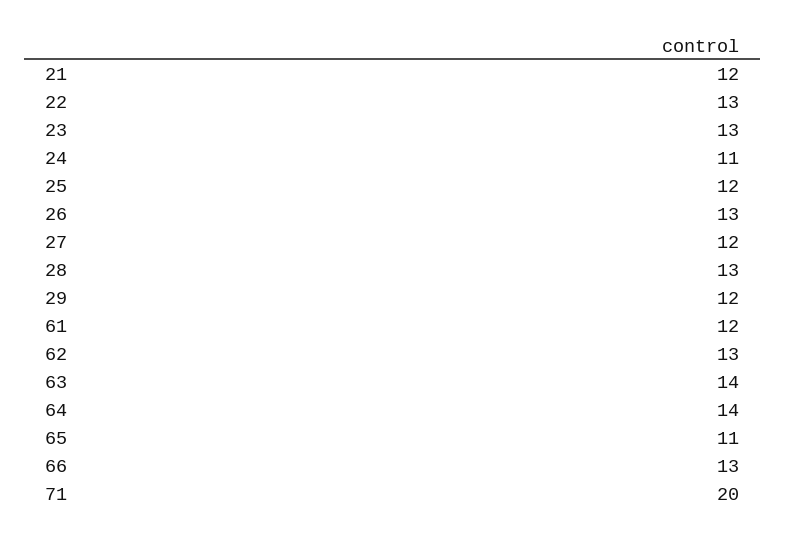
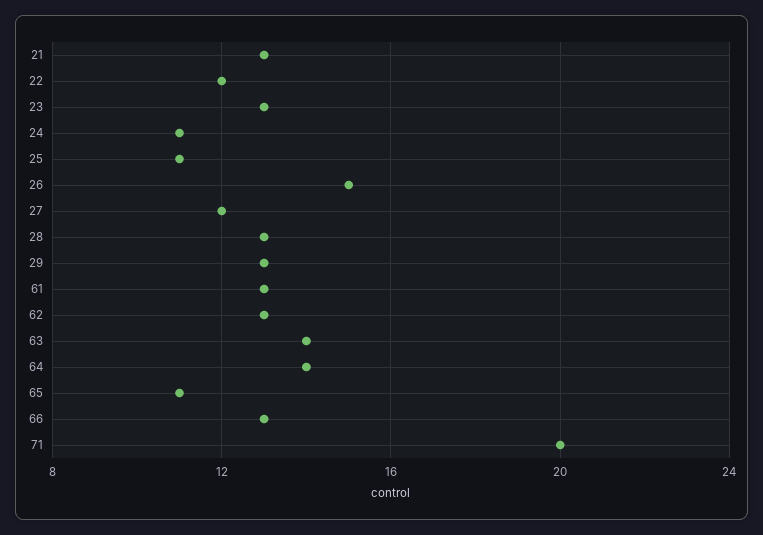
  {
-   "21": 12,
+   "21": 13,
-   "22": 13,
+   "22": 12,
    "23": 13,
    "24": 11,
-   "25": 12,
+   "25": 11,
-   "26": 13,
+   "26": 15,
    "27": 12,
    "28": 13,
-   "29": 12,
+   "29": 13,
-   "61": 12,
+   "61": 13,
    "62": 13,
    "63": 14,
    "64": 14,
    "65": 11,
    "66": 13,
    "71": 20
  }

